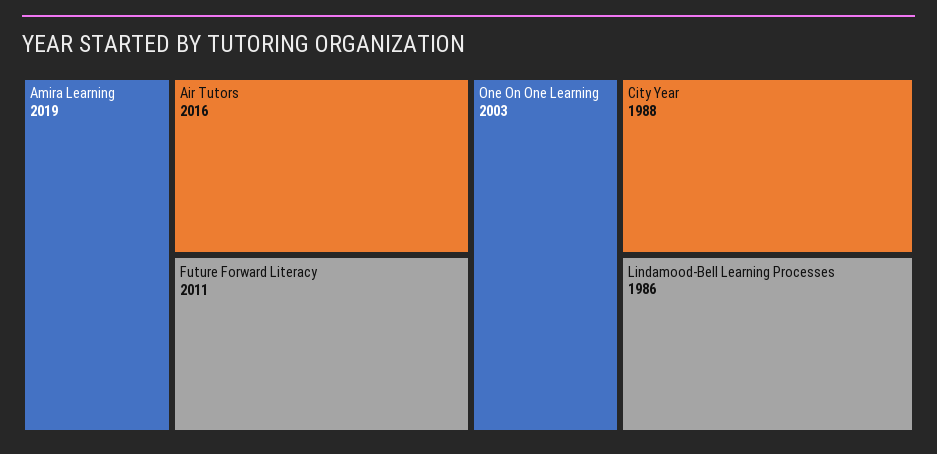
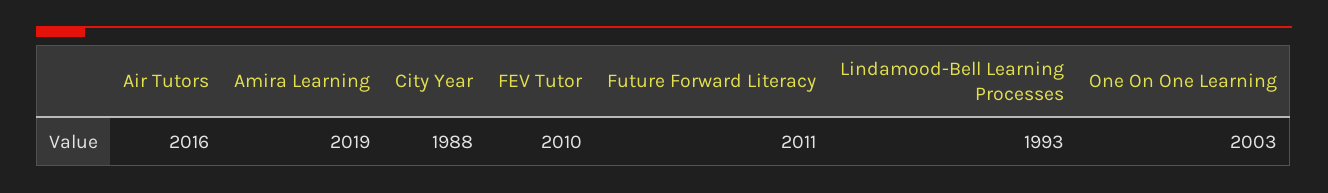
  {
    "Amira Learning": 2019,
    "Air Tutors": 2016,
    "Future Forward Literacy": 2011,
    "One On One Learning": 2003,
    "City Year": 1988,
-   "Lindamood-Bell Learning Processes": 1986
+   "Lindamood-Bell Learning Processes": 1993,
+   "FEV Tutor": 2010
  }

